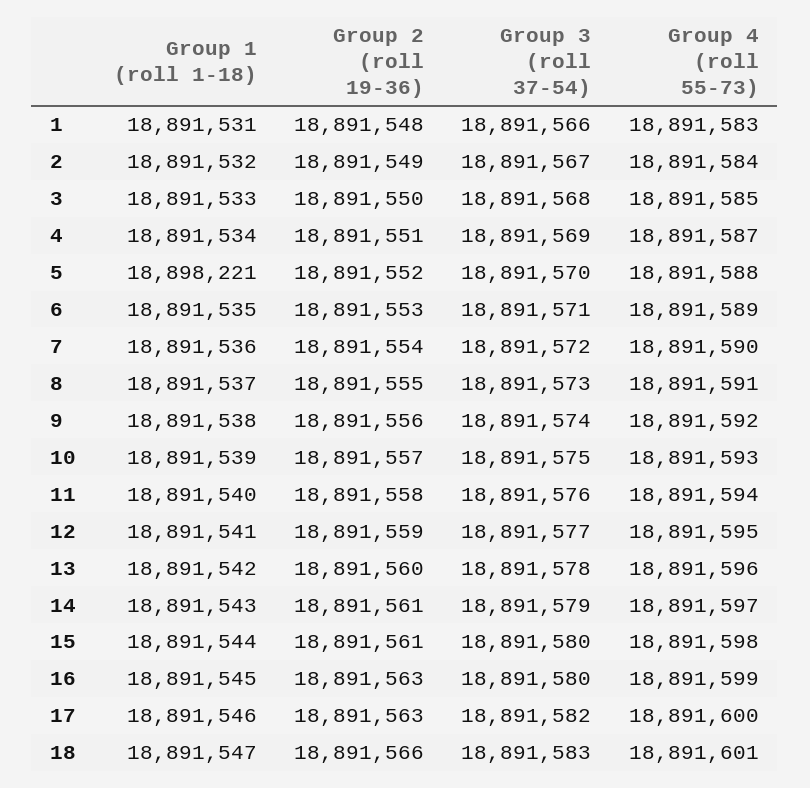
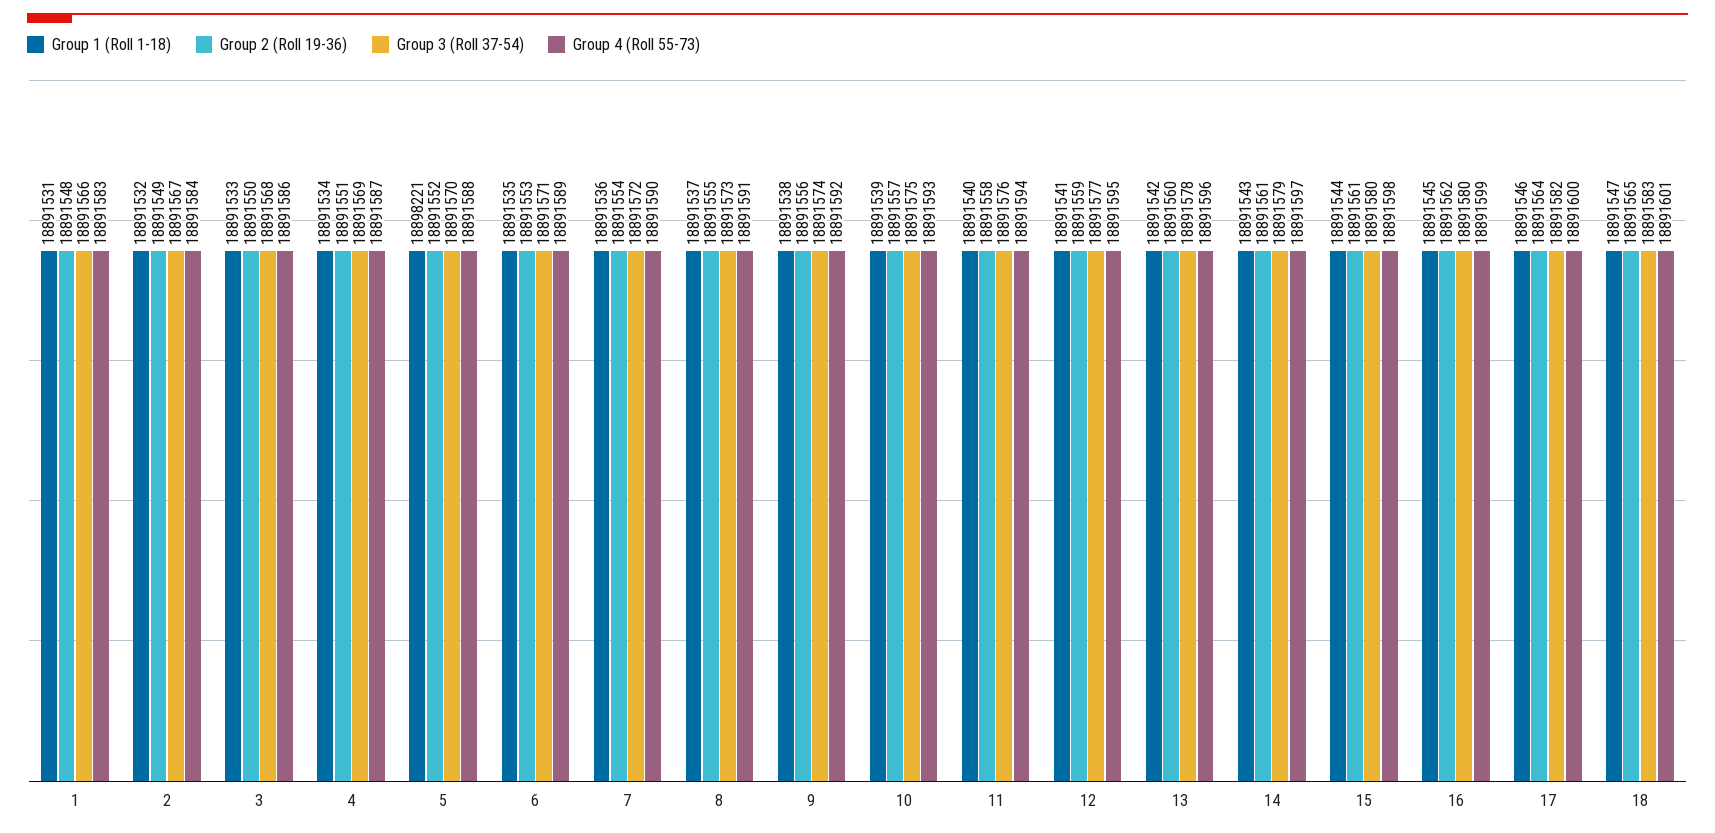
  {
    "Group 1 (roll 1-18)": {
      "1": 18891531,
      "2": 18891532,
      "3": 18891533,
      "4": 18891534,
      "5": 18898221,
      "6": 18891535,
      "7": 18891536,
      "8": 18891537,
      "9": 18891538,
      "10": 18891539,
      "11": 18891540,
      "12": 18891541,
      "13": 18891542,
      "14": 18891543,
      "15": 18891544,
      "16": 18891545,
      "17": 18891546,
      "18": 18891547
    },
    "Group 2 (roll 19-36)": {
      "1": 18891548,
      "2": 18891549,
      "3": 18891550,
      "4": 18891551,
      "5": 18891552,
      "6": 18891553,
      "7": 18891554,
      "8": 18891555,
      "9": 18891556,
      "10": 18891557,
      "11": 18891558,
      "12": 18891559,
      "13": 18891560,
      "14": 18891561,
      "15": 18891561,
-     "16": 18891563,
+     "16": 18891562,
-     "17": 18891563,
+     "17": 18891564,
-     "18": 18891566
+     "18": 18891565
    },
    "Group 3 (roll 37-54)": {
      "1": 18891566,
      "2": 18891567,
      "3": 18891568,
      "4": 18891569,
      "5": 18891570,
      "6": 18891571,
      "7": 18891572,
      "8": 18891573,
      "9": 18891574,
      "10": 18891575,
      "11": 18891576,
      "12": 18891577,
      "13": 18891578,
      "14": 18891579,
      "15": 18891580,
      "16": 18891580,
      "17": 18891582,
      "18": 18891583
    },
    "Group 4 (roll 55-73)": {
      "1": 18891583,
      "2": 18891584,
-     "3": 18891585,
+     "3": 18891586,
      "4": 18891587,
      "5": 18891588,
      "6": 18891589,
      "7": 18891590,
      "8": 18891591,
      "9": 18891592,
      "10": 18891593,
      "11": 18891594,
      "12": 18891595,
      "13": 18891596,
      "14": 18891597,
      "15": 18891598,
      "16": 18891599,
      "17": 18891600,
      "18": 18891601
    }
  }

